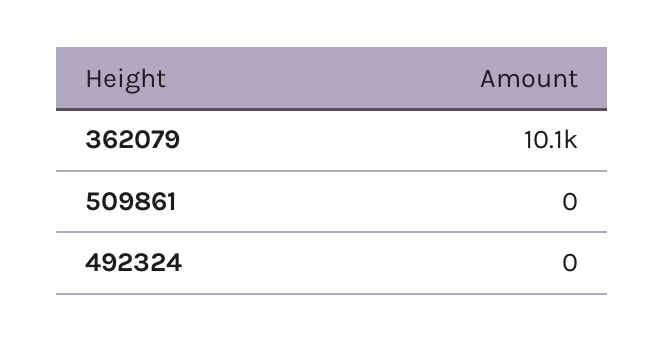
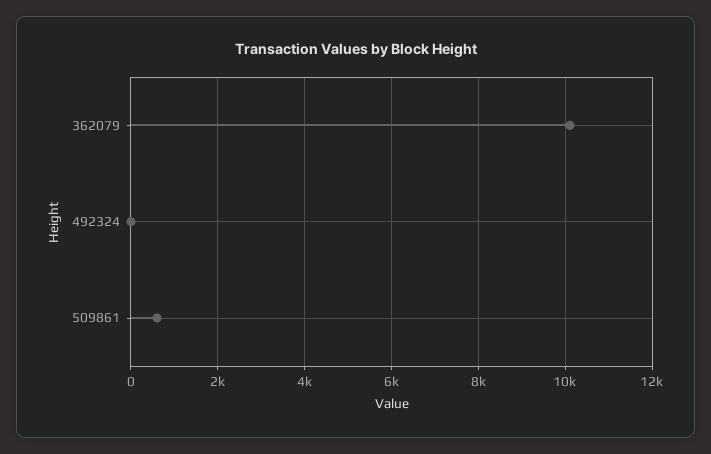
  {
    "362079": 10100,
-   "509861": 0,
+   "509861": 600,
    "492324": 0
  }

